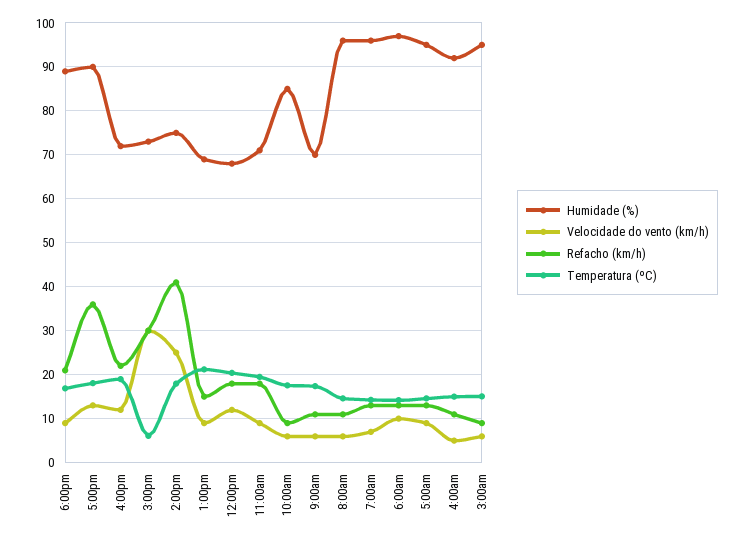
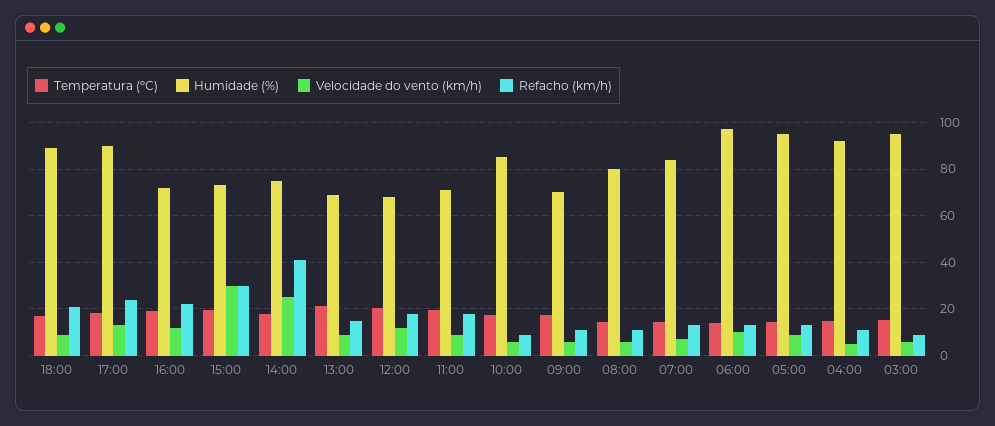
  {
    "Humidade (%)": {
      "6:00pm": 90,
      "5:00pm": 90,
      "4:00pm": 72,
      "3:00pm": 74,
      "2:00pm": 76,
      "1:00pm": 70,
      "12:00pm": 68,
      "11:00am": 72,
      "10:00am": 86,
      "9:00am": 70,
-     "8:00am": 96,
+     "8:00am": 80,
-     "7:00am": 96,
+     "7:00am": 85,
      "6:00am": 98,
      "5:00am": 96,
      "4:00am": 92,
      "3:00am": 96
    },
    "Velocidade do vento (km/h)": {
      "6:00pm": 10,
      "5:00pm": 14,
      "4:00pm": 12,
      "3:00pm": 30,
      "2:00pm": 26,
      "1:00pm": 10,
      "12:00pm": 12,
      "11:00am": 10,
      "10:00am": 6,
      "9:00am": 6,
      "8:00am": 6,
      "7:00am": 8,
      "6:00am": 10,
      "5:00am": 10,
      "4:00am": 6,
      "3:00am": 6
    },
    "Refacho (km/h)": {
      "6:00pm": 22,
-     "5:00pm": 36,
+     "5:00pm": 25,
      "4:00pm": 22,
      "3:00pm": 30,
      "2:00pm": 42,
      "1:00pm": 16,
      "12:00pm": 18,
      "11:00am": 18,
      "10:00am": 10,
      "9:00am": 12,
      "8:00am": 12,
      "7:00am": 14,
      "6:00am": 14,
      "5:00am": 14,
      "4:00am": 12,
      "3:00am": 10
    },
    "Temperatura (ºC)": {
      "6:00pm": 16,
      "5:00pm": 18,
      "4:00pm": 20,
-     "3:00pm": 6,
+     "3:00pm": 20,
      "2:00pm": 18,
      "1:00pm": 22,
      "12:00pm": 20,
      "11:00am": 20,
      "10:00am": 18,
      "9:00am": 18,
      "8:00am": 14,
      "7:00am": 14,
      "6:00am": 14,
      "5:00am": 14,
      "4:00am": 16,
      "3:00am": 16
    }
  }

